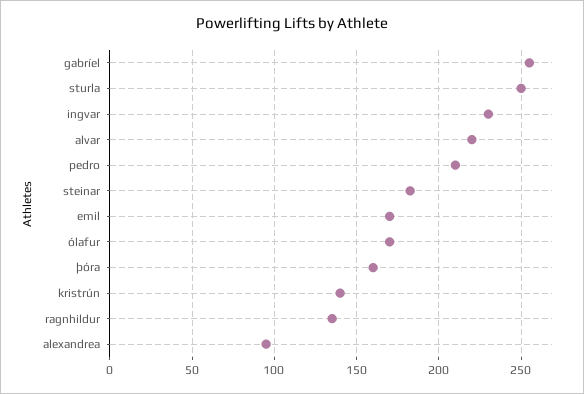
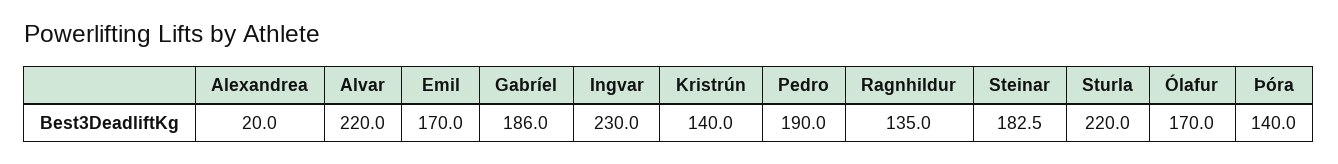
  {
-   "gabríel": 255,
+   "gabríel": 186,
-   "sturla": 250,
+   "sturla": 220,
    "ingvar": 230,
    "alvar": 220,
-   "pedro": 210,
+   "pedro": 190,
    "steinar": 182.5,
    "emil": 170,
    "ólafur": 170,
-   "þóra": 160,
+   "þóra": 140,
    "kristrún": 140,
    "ragnhildur": 135,
-   "alexandrea": 95
+   "alexandrea": 20
  }

